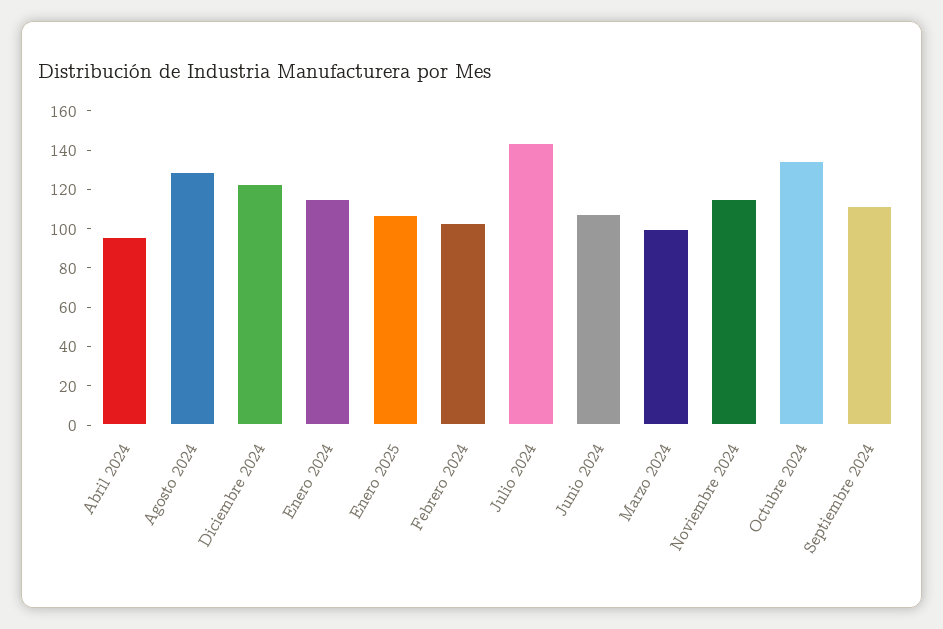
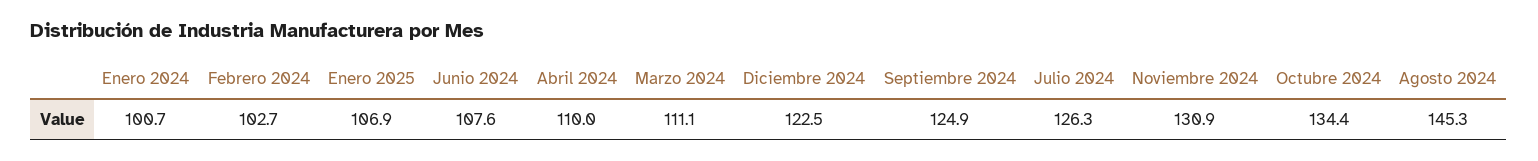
  {
-   "Abril 2024": 95,
+   "Abril 2024": 110,
-   "Agosto 2024": 130,
+   "Agosto 2024": 145.3,
    "Diciembre 2024": 122.5,
-   "Enero 2024": 115,
+   "Enero 2024": 100.7,
    "Enero 2025": 106.9,
    "Febrero 2024": 102.7,
-   "Julio 2024": 145,
+   "Julio 2024": 126.3,
    "Junio 2024": 107.6,
-   "Marzo 2024": 100,
+   "Marzo 2024": 111.1,
-   "Noviembre 2024": 115,
+   "Noviembre 2024": 130.9,
    "Octubre 2024": 134.4,
-   "Septiembre 2024": 110
+   "Septiembre 2024": 124.9
  }

